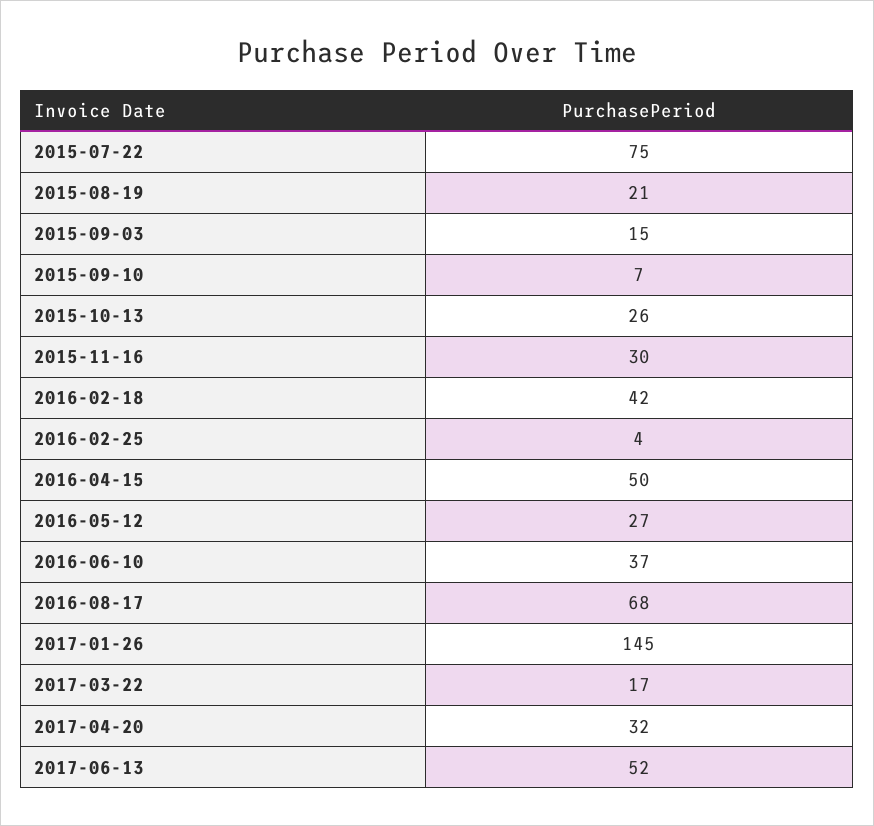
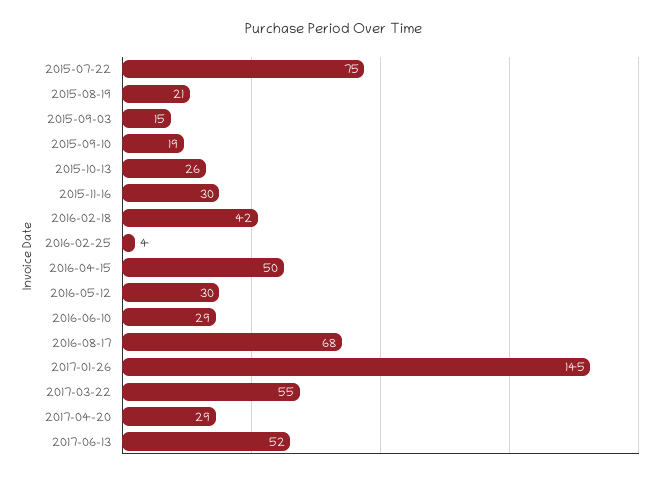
  {
    "2015-07-22": 75,
    "2015-08-19": 21,
    "2015-09-03": 15,
-   "2015-09-10": 7,
+   "2015-09-10": 19,
    "2015-10-13": 26,
    "2015-11-16": 30,
    "2016-02-18": 42,
    "2016-02-25": 4,
    "2016-04-15": 50,
-   "2016-05-12": 27,
+   "2016-05-12": 30,
-   "2016-06-10": 37,
+   "2016-06-10": 29,
    "2016-08-17": 68,
    "2017-01-26": 145,
-   "2017-03-22": 17,
+   "2017-03-22": 55,
-   "2017-04-20": 32,
+   "2017-04-20": 29,
    "2017-06-13": 52
  }

